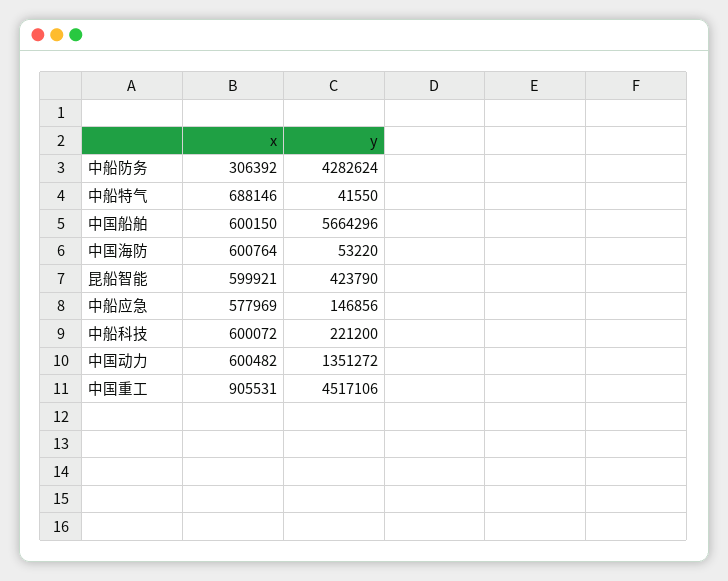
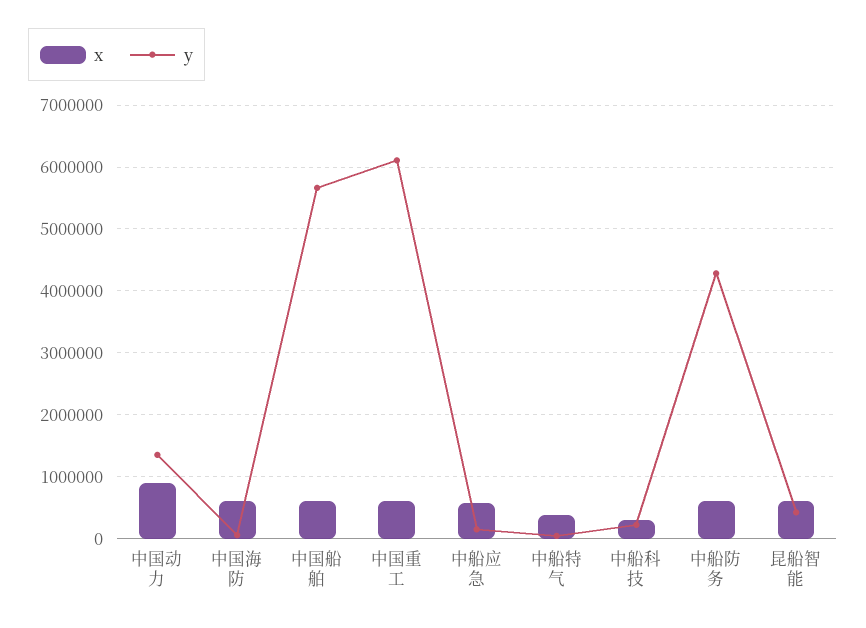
  {
    "x": {
-     "中船防务": 306392,
+     "中船防务": 600000,
-     "中船特气": 688146,
+     "中船特气": 400000,
      "中国船舶": 600150,
      "中国海防": 600764,
      "昆船智能": 599921,
      "中船应急": 577969,
-     "中船科技": 600072,
+     "中船科技": 300000,
-     "中国动力": 600482,
+     "中国动力": 900000,
-     "中国重工": 905531
+     "中国重工": 600000
    },
    "y": {
      "中船防务": 4282624,
      "中船特气": 41550,
      "中国船舶": 5664296,
      "中国海防": 53220,
      "昆船智能": 423790,
      "中船应急": 146856,
      "中船科技": 221200,
      "中国动力": 1351272,
-     "中国重工": 4517106
+     "中国重工": 6100000
    }
  }

